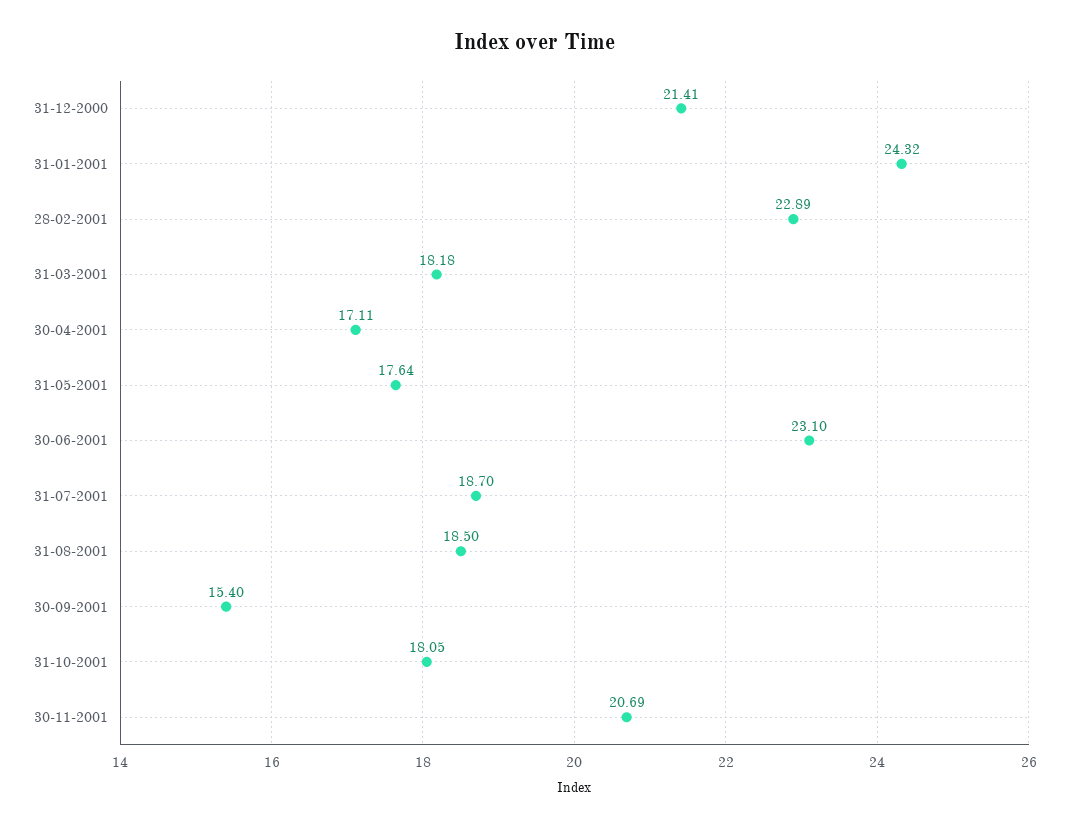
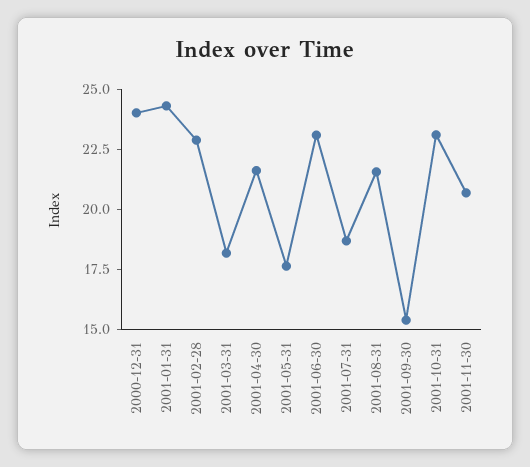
  {
-   "31-12-2000": 21.41,
+   "31-12-2000": 24,
    "31-01-2001": 24.32,
    "28-02-2001": 22.89,
    "31-03-2001": 18.18,
-   "30-04-2001": 17.11,
+   "30-04-2001": 21.5,
    "31-05-2001": 17.64,
    "30-06-2001": 23.1,
    "31-07-2001": 18.7,
-   "31-08-2001": 18.5,
+   "31-08-2001": 21.5,
    "30-09-2001": 15.4,
-   "31-10-2001": 18.05,
+   "31-10-2001": 23,
    "30-11-2001": 20.69
  }

